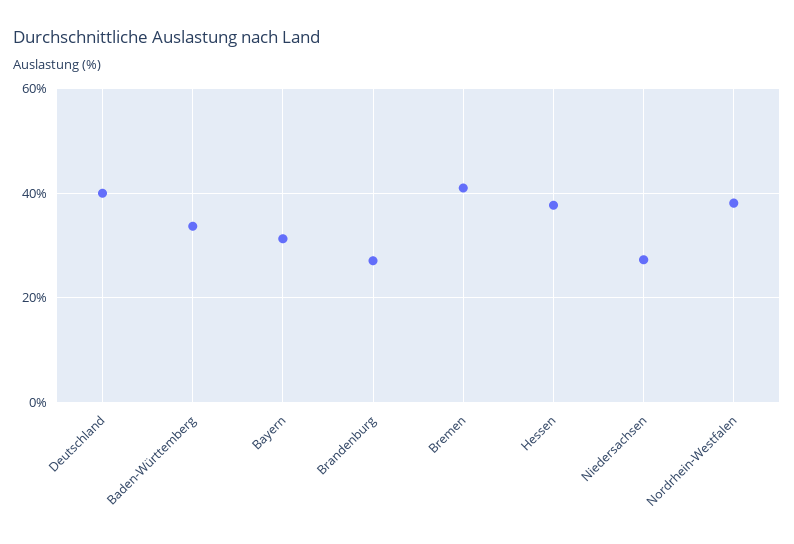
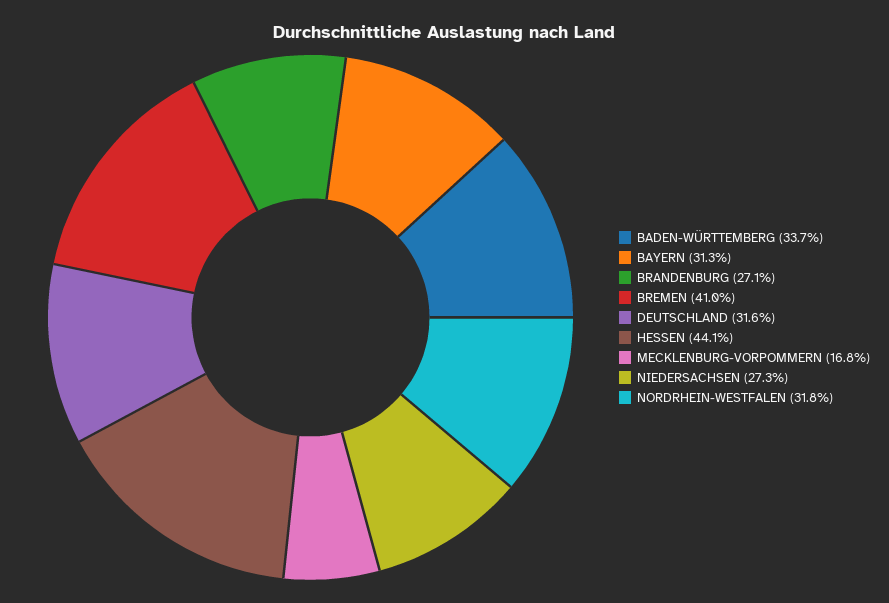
  {
-   "Deutschland": 40,
+   "Deutschland": 31.6,
    "Baden-Württemberg": 33.7,
    "Bayern": 31.3,
    "Brandenburg": 27.1,
    "Bremen": 41,
-   "Hessen": 38,
+   "Hessen": 44.1,
    "Niedersachsen": 27.3,
-   "Nordrhein-Westfalen": 38
+   "Nordrhein-Westfalen": 31.8,
+   "MECKLENBURG-VORPOMMERN": 16.8
  }

